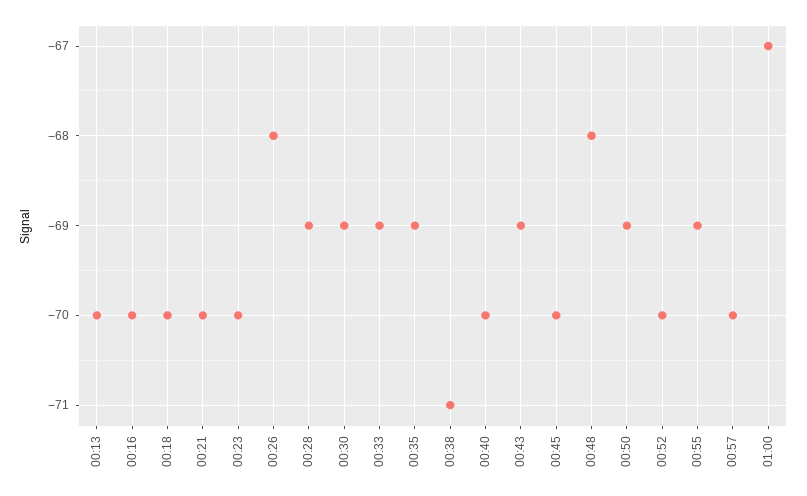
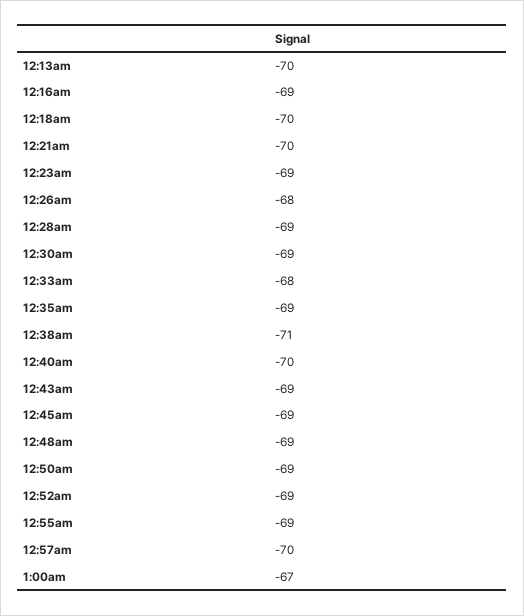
  {
    "00:13": -70,
-   "00:16": -70,
+   "00:16": -69,
    "00:18": -70,
    "00:21": -70,
-   "00:23": -70,
+   "00:23": -69,
    "00:26": -68,
    "00:28": -69,
    "00:30": -69,
-   "00:33": -69,
+   "00:33": -68,
    "00:35": -69,
    "00:38": -71,
    "00:40": -70,
    "00:43": -69,
-   "00:45": -70,
+   "00:45": -69,
-   "00:48": -68,
+   "00:48": -69,
    "00:50": -69,
-   "00:52": -70,
+   "00:52": -69,
    "00:55": -69,
    "00:57": -70,
    "01:00": -67
  }

